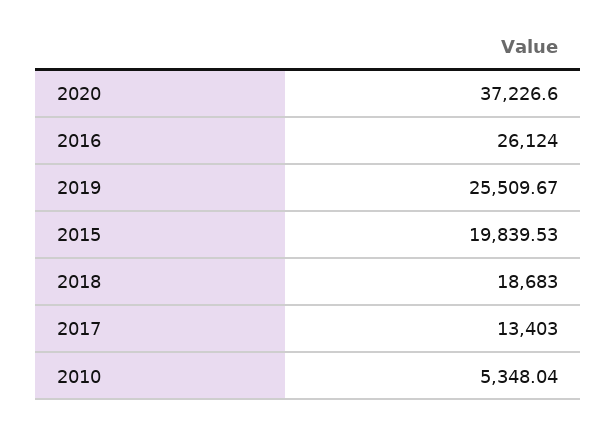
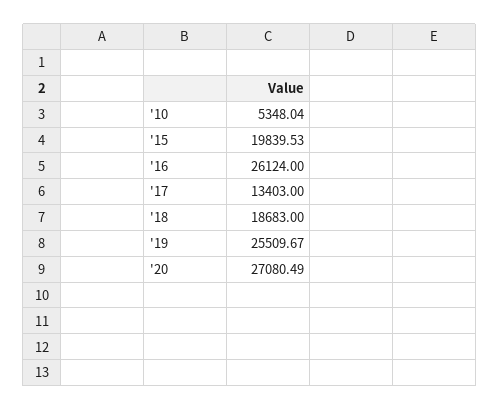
  {
-   "2020": 37226.6,
+   "2020": 27080.49,
    "2016": 26124,
    "2019": 25509.67,
    "2015": 19839.53,
    "2018": 18683,
    "2017": 13403,
    "2010": 5348.04
  }

